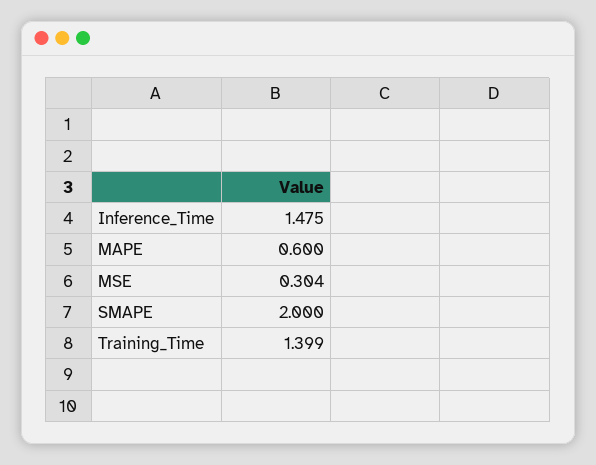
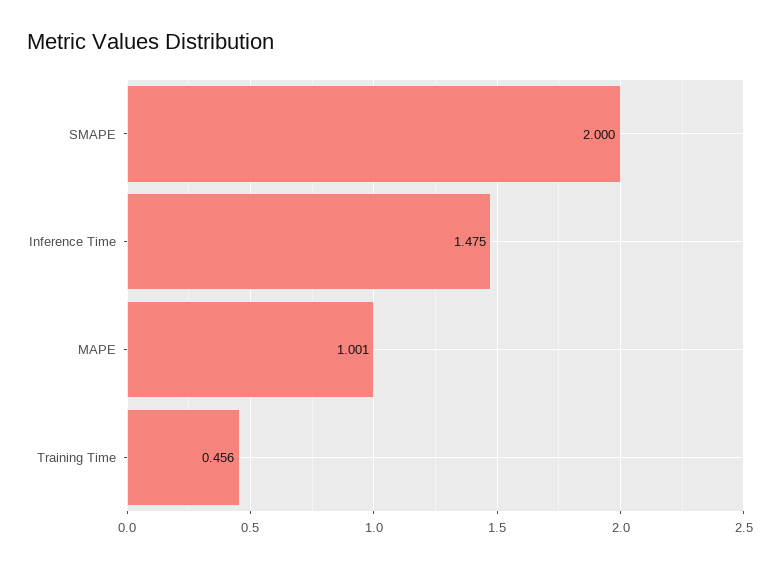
  {
    "Inference_Time": 1.475,
-   "MAPE": 0.6,
+   "MAPE": 1.001,
-   "MSE": 0.304,
    "SMAPE": 2,
-   "Training_Time": 1.399
+   "Training_Time": 0.456
  }

